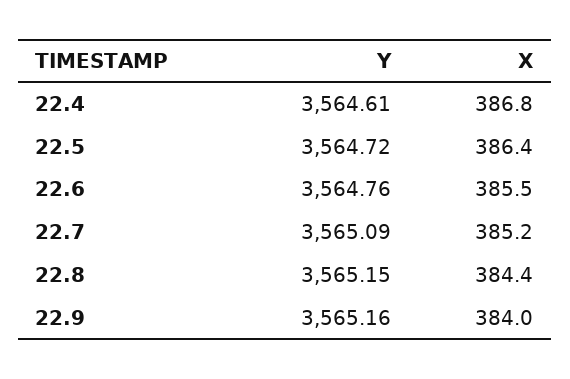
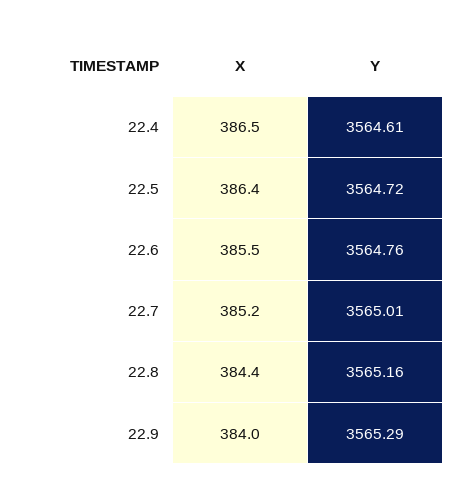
  {
    "Y": {
      "22.4": 3564.61,
      "22.5": 3564.72,
      "22.6": 3564.76,
-     "22.7": 3565.09,
+     "22.7": 3565.01,
-     "22.8": 3565.15,
+     "22.8": 3565.16,
-     "22.9": 3565.16
+     "22.9": 3565.29
    },
    "X": {
-     "22.4": 386.8,
+     "22.4": 386.5,
      "22.5": 386.4,
      "22.6": 385.5,
      "22.7": 385.2,
      "22.8": 384.4,
      "22.9": 384
    }
  }

